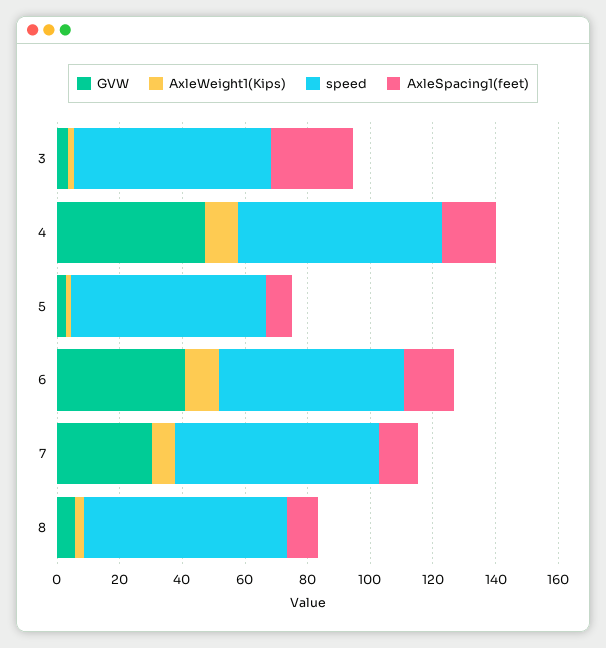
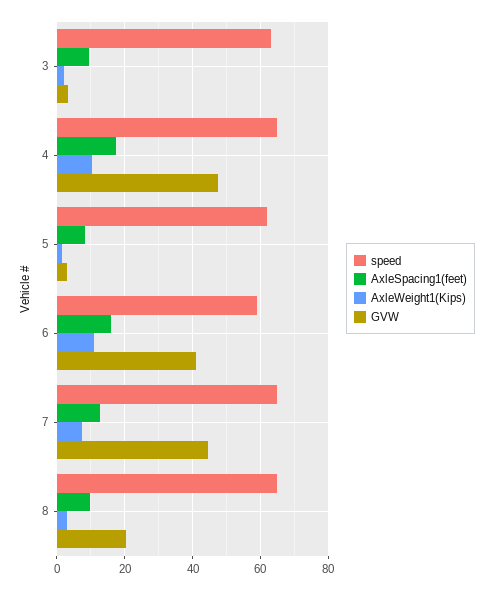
  {
    "GVW": {
      "3": 4,
      "4": 48,
      "5": 2,
      "6": 40,
-     "7": 30,
+     "7": 44,
-     "8": 5
+     "8": 20
    },
    "AxleWeight1(Kips)": {
      "3": 2,
      "4": 10,
      "5": 2,
      "6": 10,
      "7": 8,
      "8": 2
    },
    "speed": {
      "3": 64,
      "4": 66,
      "5": 62,
      "6": 60,
      "7": 66,
      "8": 66
    },
    "AxleSpacing1(feet)": {
-     "3": 25,
+     "3": 10,
      "4": 18,
      "5": 8,
      "6": 16,
      "7": 12,
      "8": 10
    }
  }

